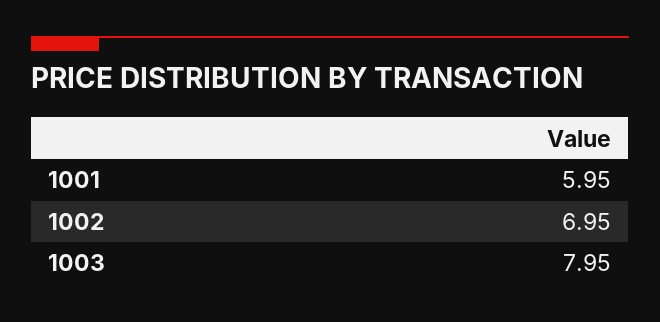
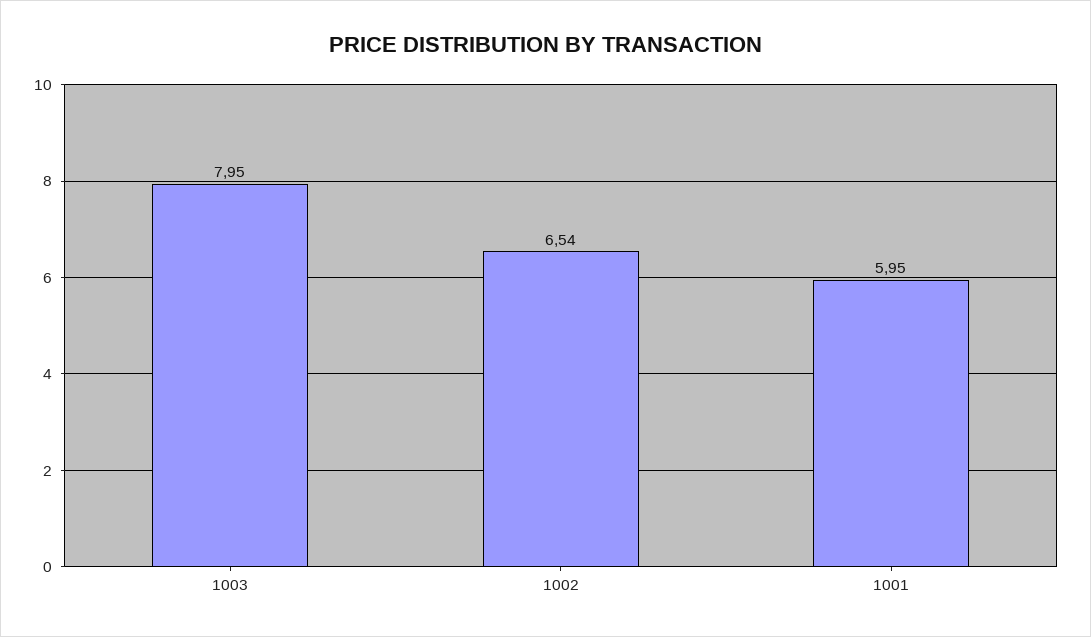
  {
    "1001": 5.95,
-   "1002": 6.95,
+   "1002": 6.54,
    "1003": 7.95
  }

